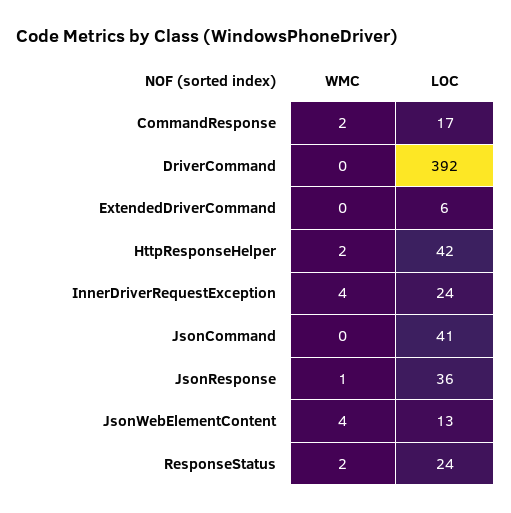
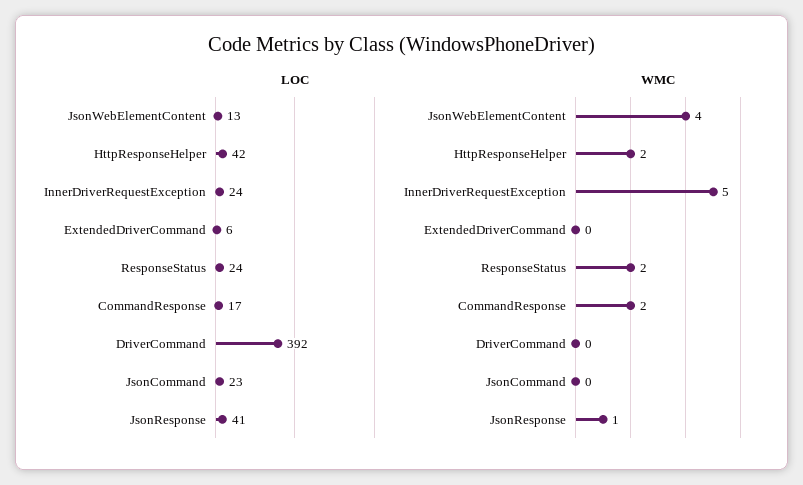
  {
    "WMC": {
      "CommandResponse": 2,
      "DriverCommand": 0,
      "ExtendedDriverCommand": 0,
      "HttpResponseHelper": 2,
-     "InnerDriverRequestException": 4,
+     "InnerDriverRequestException": 5,
      "JsonCommand": 0,
      "JsonResponse": 1,
      "JsonWebElementContent": 4,
      "ResponseStatus": 2
    },
    "LOC": {
      "CommandResponse": 17,
      "DriverCommand": 392,
      "ExtendedDriverCommand": 6,
      "HttpResponseHelper": 42,
      "InnerDriverRequestException": 24,
-     "JsonCommand": 41,
+     "JsonCommand": 23,
-     "JsonResponse": 36,
+     "JsonResponse": 41,
      "JsonWebElementContent": 13,
      "ResponseStatus": 24
    }
  }

